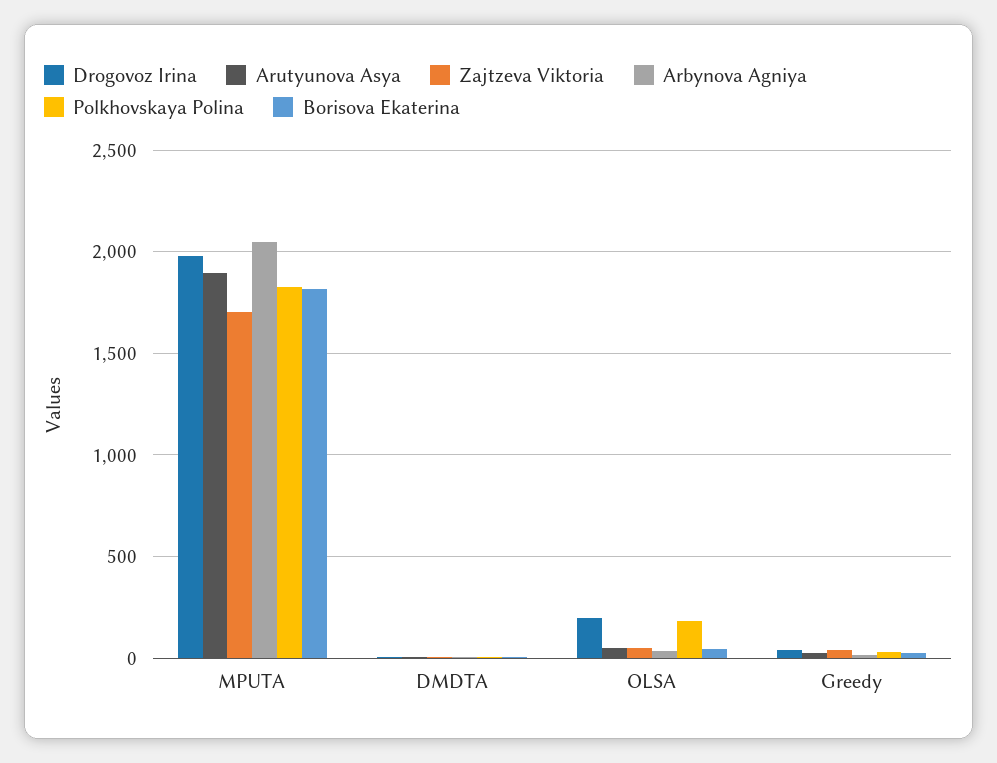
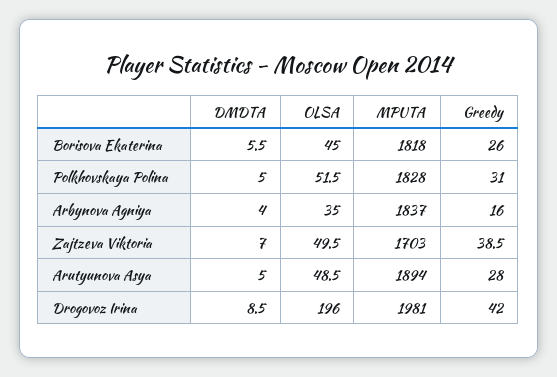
  {
    "Drogovoz Irina": {
      "MPUTA": 1981,
      "DMDTA": 8.5,
      "OLSA": 196,
      "Greedy": 42
    },
    "Arutyunova Asya": {
      "MPUTA": 1894,
      "DMDTA": 5,
      "OLSA": 48.5,
      "Greedy": 28
    },
    "Zajtzeva Viktoria": {
      "MPUTA": 1703,
      "DMDTA": 7,
      "OLSA": 49.5,
      "Greedy": 38.5
    },
    "Arbynova Agniya": {
-     "MPUTA": 2050,
+     "MPUTA": 1837,
      "DMDTA": 4,
      "OLSA": 35,
      "Greedy": 16
    },
    "Polkhovskaya Polina": {
      "MPUTA": 1828,
      "DMDTA": 5,
-     "OLSA": 200,
+     "OLSA": 51.5,
      "Greedy": 31
    },
    "Borisova Ekaterina": {
      "MPUTA": 1818,
      "DMDTA": 5.5,
      "OLSA": 45,
      "Greedy": 26
    }
  }

